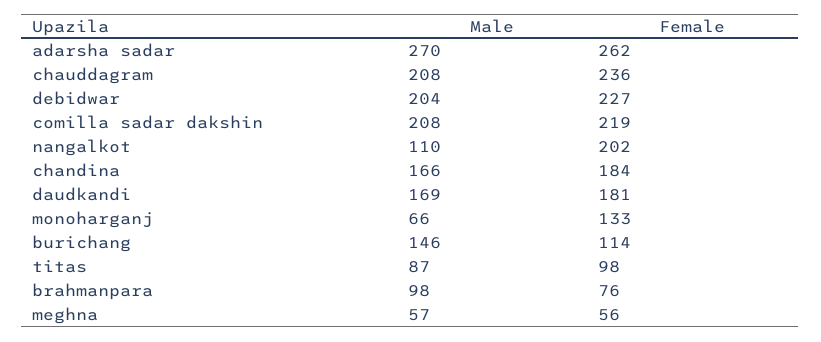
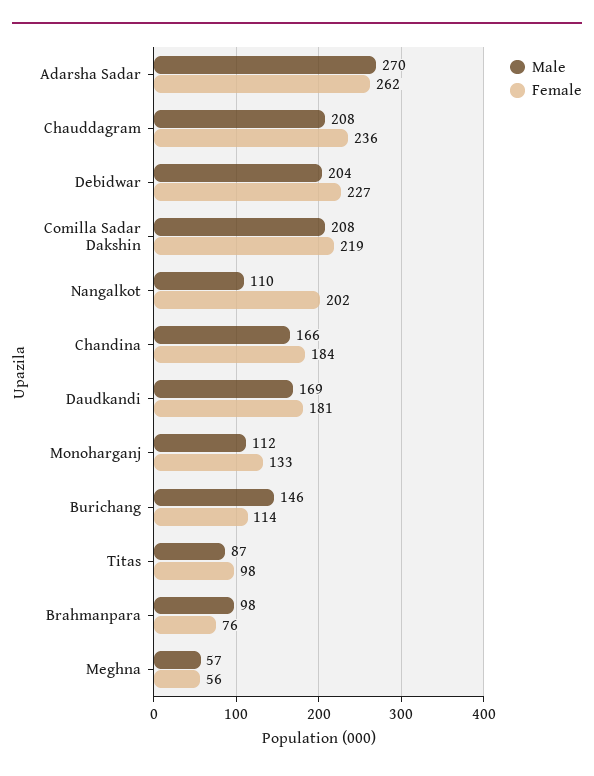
  {
    "Male": {
      "adarsha sadar": 270,
      "chauddagram": 208,
      "debidwar": 204,
      "comilla sadar dakshin": 208,
      "nangalkot": 110,
      "chandina": 166,
      "daudkandi": 169,
-     "monoharganj": 66,
+     "monoharganj": 112,
      "burichang": 146,
      "titas": 87,
      "brahmanpara": 98,
      "meghna": 57
    },
    "Female": {
      "adarsha sadar": 262,
      "chauddagram": 236,
      "debidwar": 227,
      "comilla sadar dakshin": 219,
      "nangalkot": 202,
      "chandina": 184,
      "daudkandi": 181,
      "monoharganj": 133,
      "burichang": 114,
      "titas": 98,
      "brahmanpara": 76,
      "meghna": 56
    }
  }

